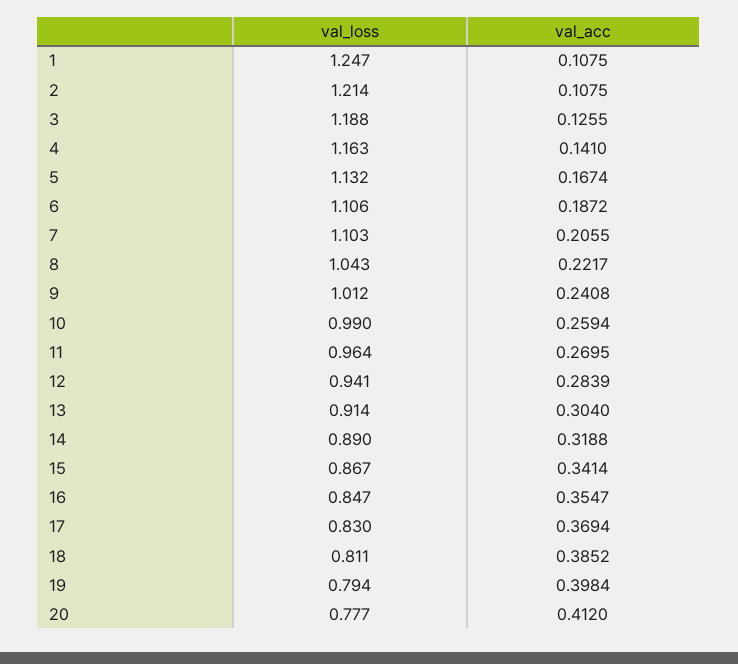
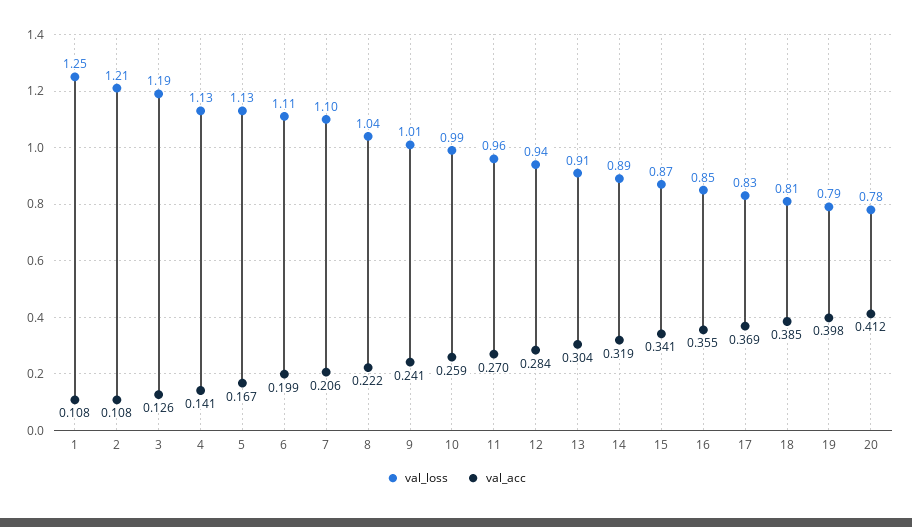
  {
    "val_loss": {
      "1": 1.247,
      "2": 1.214,
      "3": 1.188,
-     "4": 1.163,
+     "4": 1.13,
      "5": 1.132,
      "6": 1.106,
      "7": 1.103,
      "8": 1.043,
      "9": 1.012,
      "10": 0.99,
      "11": 0.964,
      "12": 0.941,
      "13": 0.914,
      "14": 0.89,
      "15": 0.867,
      "16": 0.847,
      "17": 0.83,
      "18": 0.811,
      "19": 0.794,
      "20": 0.777
    },
    "val_acc": {
      "1": 0.1075,
      "2": 0.1075,
      "3": 0.1255,
      "4": 0.141,
      "5": 0.1674,
-     "6": 0.1872,
+     "6": 0.199,
      "7": 0.2055,
      "8": 0.2217,
      "9": 0.2408,
      "10": 0.2594,
      "11": 0.2695,
      "12": 0.2839,
      "13": 0.304,
      "14": 0.3188,
      "15": 0.3414,
      "16": 0.3547,
      "17": 0.3694,
      "18": 0.3852,
      "19": 0.3984,
      "20": 0.412
    }
  }

